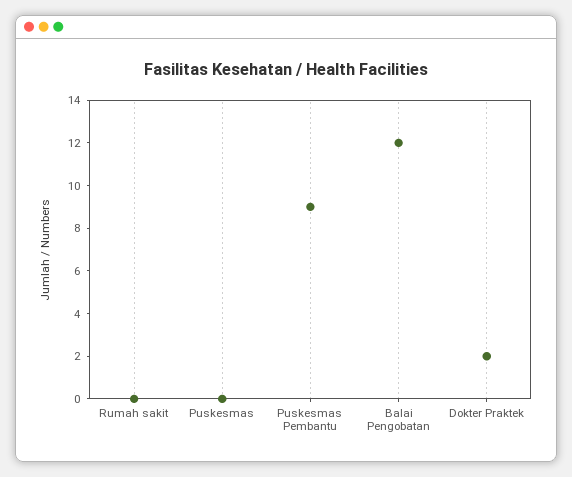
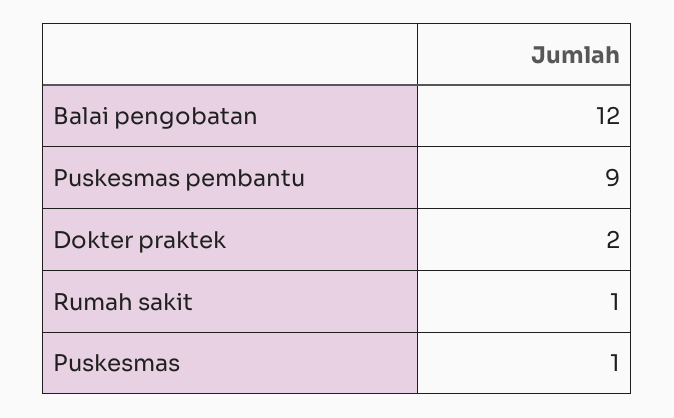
  {
-   "Rumah sakit": 0,
+   "Rumah sakit": 1,
-   "Puskesmas": 0,
+   "Puskesmas": 1,
    "Puskesmas Pembantu": 9,
    "Balai Pengobatan": 12,
    "Dokter Praktek": 2
  }

